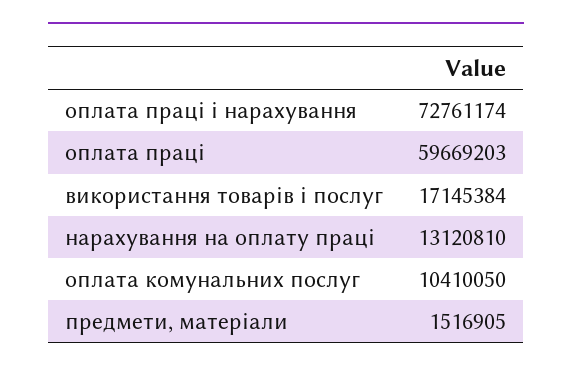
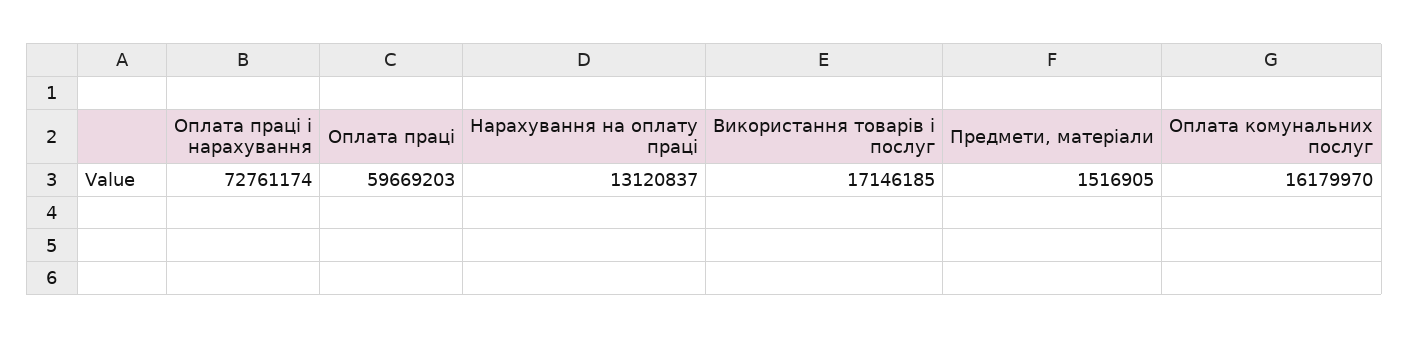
  {
    "оплата праці і нарахування": 72761174,
    "оплата праці": 59669203,
-   "використання товарів і послуг": 17145384,
+   "використання товарів і послуг": 17146185,
-   "нарахування на оплату праці": 13120810,
+   "нарахування на оплату праці": 13120837,
-   "оплата комунальних послуг": 10410050,
+   "оплата комунальних послуг": 16179970,
    "предмети, матеріали": 1516905
  }

